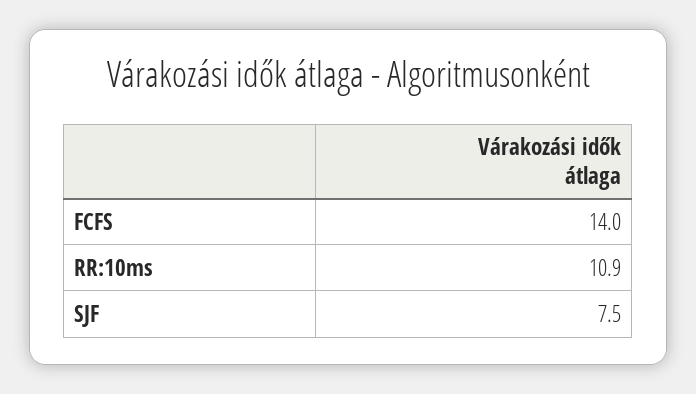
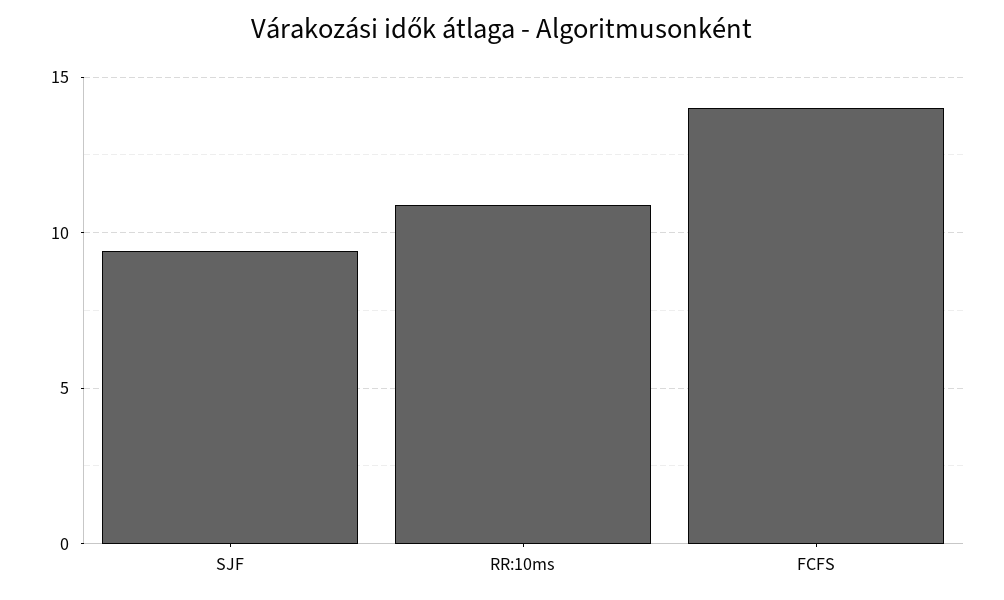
  {
    "FCFS": 14,
    "RR:10ms": 10.9,
-   "SJF": 7.5
+   "SJF": 9.5
  }

